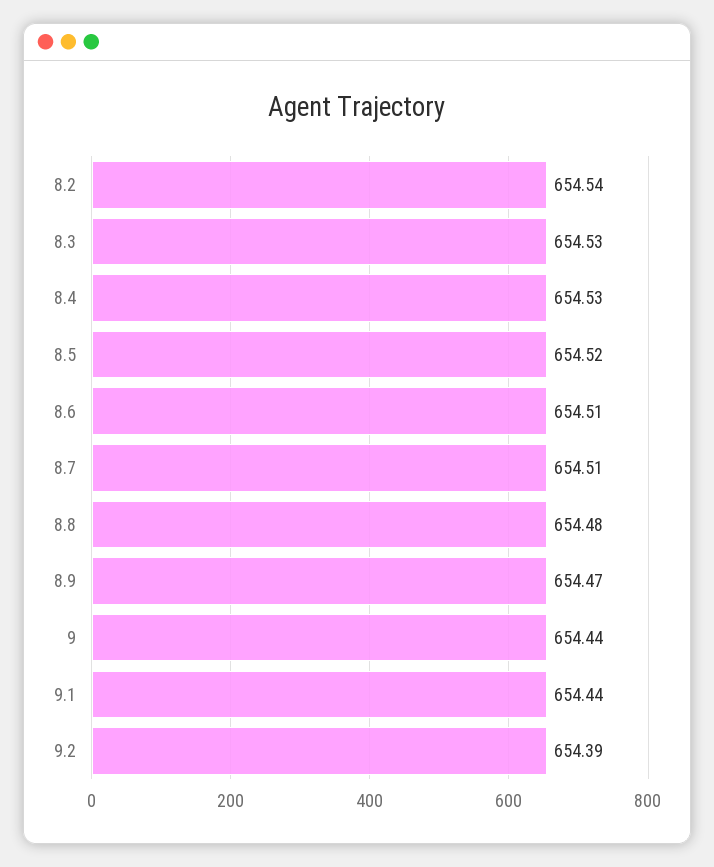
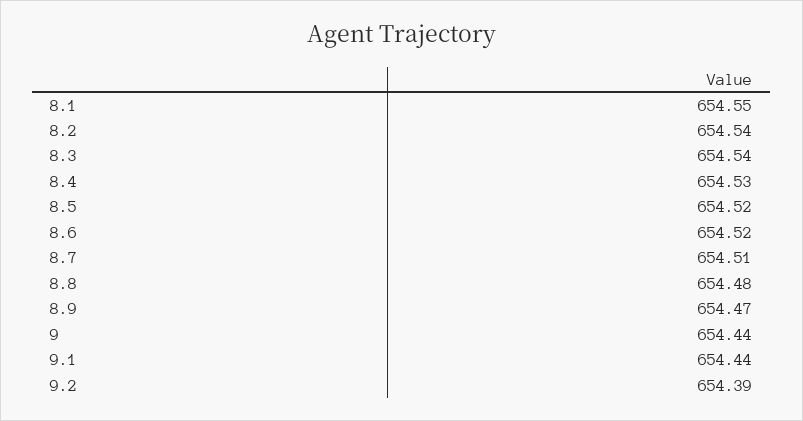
  {
    "8.2": 654.54,
-   "8.3": 654.53,
+   "8.3": 654.54,
    "8.4": 654.53,
    "8.5": 654.52,
-   "8.6": 654.51,
+   "8.6": 654.52,
    "8.7": 654.51,
    "8.8": 654.48,
    "8.9": 654.47,
    "9": 654.44,
    "9.1": 654.44,
-   "9.2": 654.39
+   "9.2": 654.39,
+   "8.1": 654.55
  }

